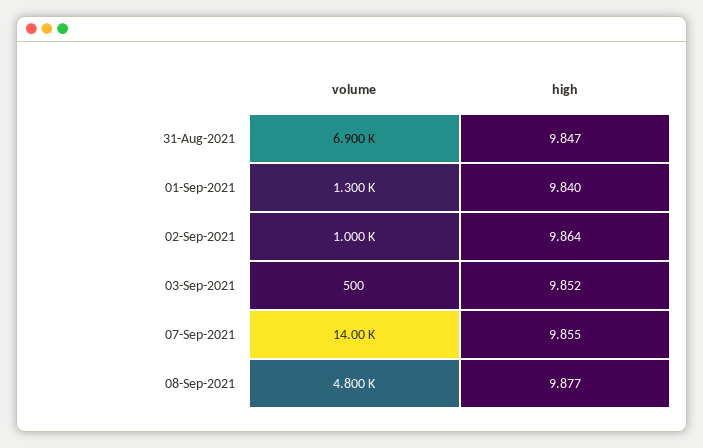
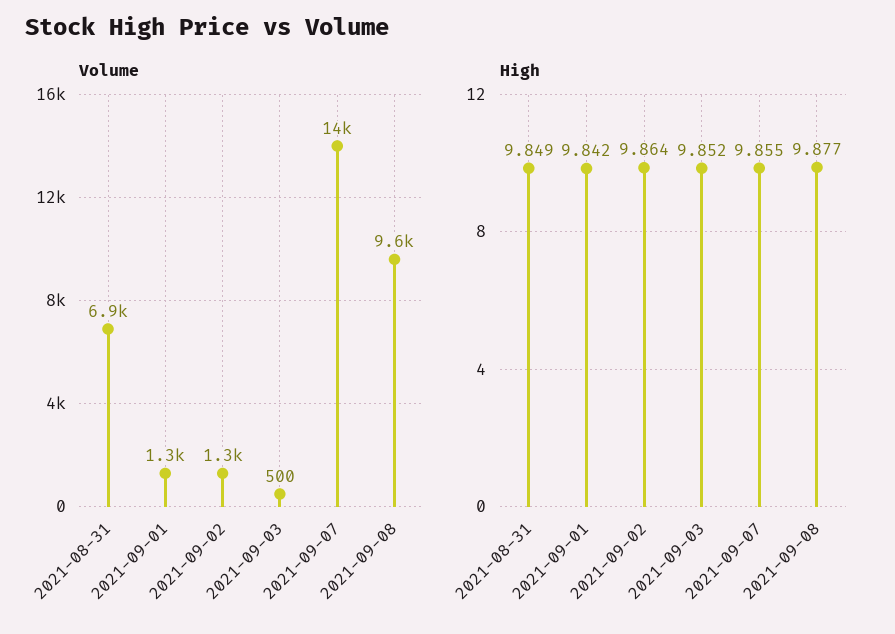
  {
    "volume": {
      "31-Aug-2021": 6900,
      "01-Sep-2021": 1300,
-     "02-Sep-2021": 1000,
+     "02-Sep-2021": 1300,
      "03-Sep-2021": 500,
      "07-Sep-2021": 14000,
-     "08-Sep-2021": 4800
+     "08-Sep-2021": 9600
    },
    "high": {
-     "31-Aug-2021": 9.847,
+     "31-Aug-2021": 9.849,
-     "01-Sep-2021": 9.84,
+     "01-Sep-2021": 9.842,
      "02-Sep-2021": 9.864,
      "03-Sep-2021": 9.852,
      "07-Sep-2021": 9.855,
      "08-Sep-2021": 9.877
    }
  }

